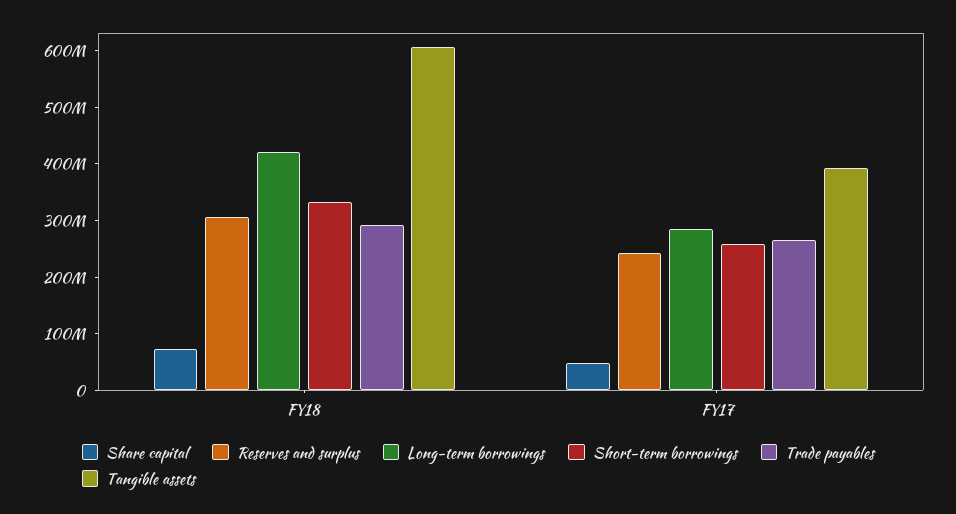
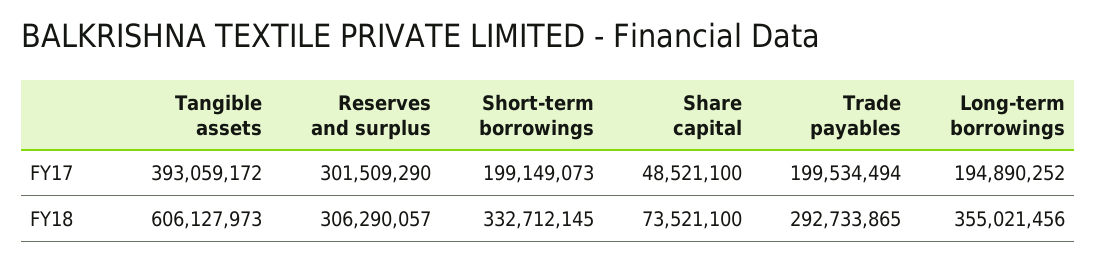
  {
    "Share capital": {
      "FY18": 73521100,
      "FY17": 48521100
    },
    "Reserves and surplus": {
      "FY18": 306290057,
-     "FY17": 240000000
+     "FY17": 301509290
    },
    "Long-term borrowings": {
-     "FY18": 420000000,
+     "FY18": 355021456,
-     "FY17": 280000000
+     "FY17": 194890252
    },
    "Short-term borrowings": {
      "FY18": 332712145,
-     "FY17": 260000000
+     "FY17": 199149073
    },
    "Trade payables": {
      "FY18": 292733865,
-     "FY17": 260000000
+     "FY17": 199534494
    },
    "Tangible assets": {
      "FY18": 606127973,
      "FY17": 393059172
    }
  }

